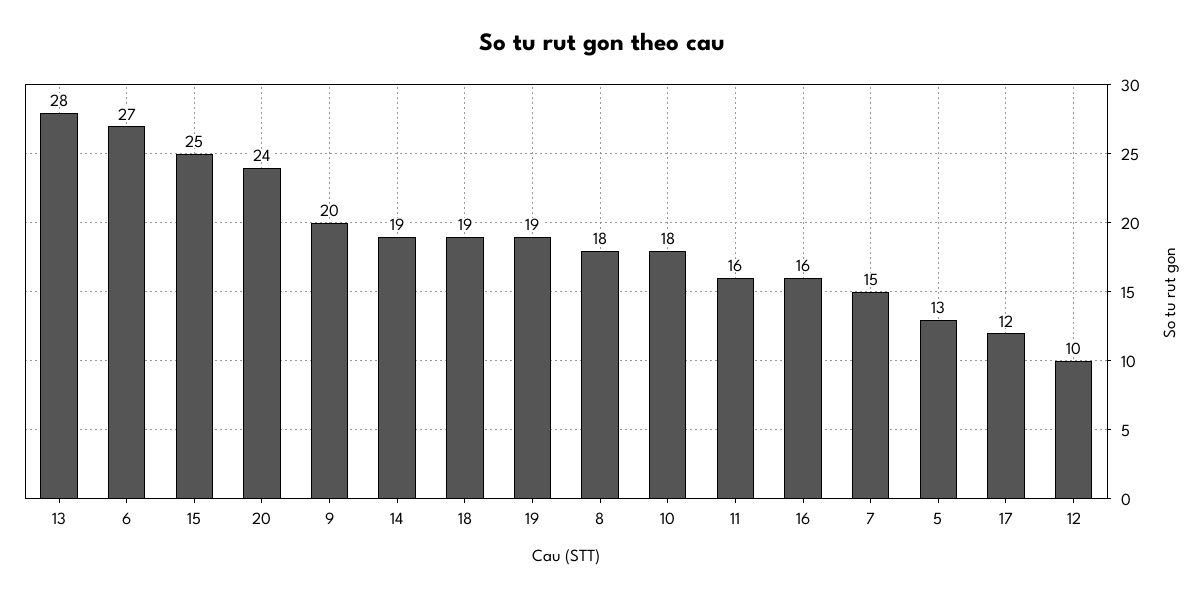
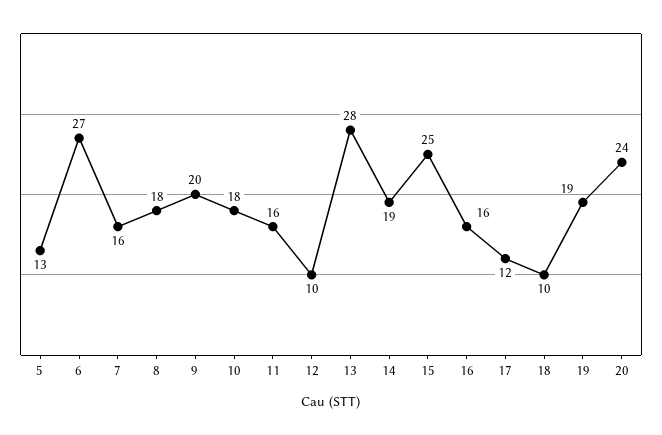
  {
    "13": 28,
    "6": 27,
    "15": 25,
    "20": 24,
    "9": 20,
    "14": 19,
-   "18": 19,
+   "18": 10,
    "19": 19,
    "8": 18,
    "10": 18,
    "11": 16,
    "16": 16,
-   "7": 15,
+   "7": 16,
    "5": 13,
    "17": 12,
    "12": 10
  }

